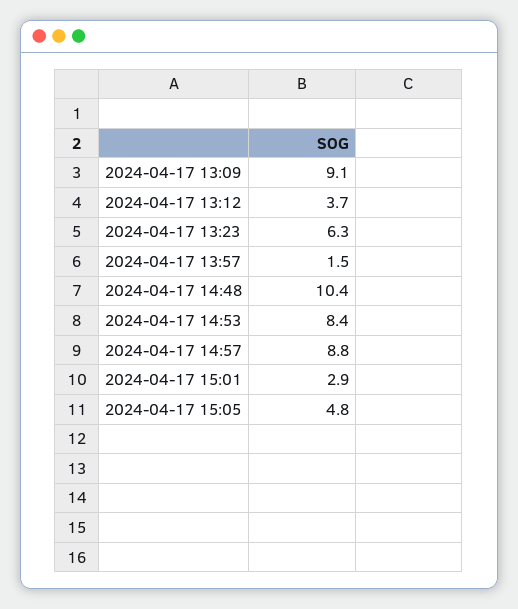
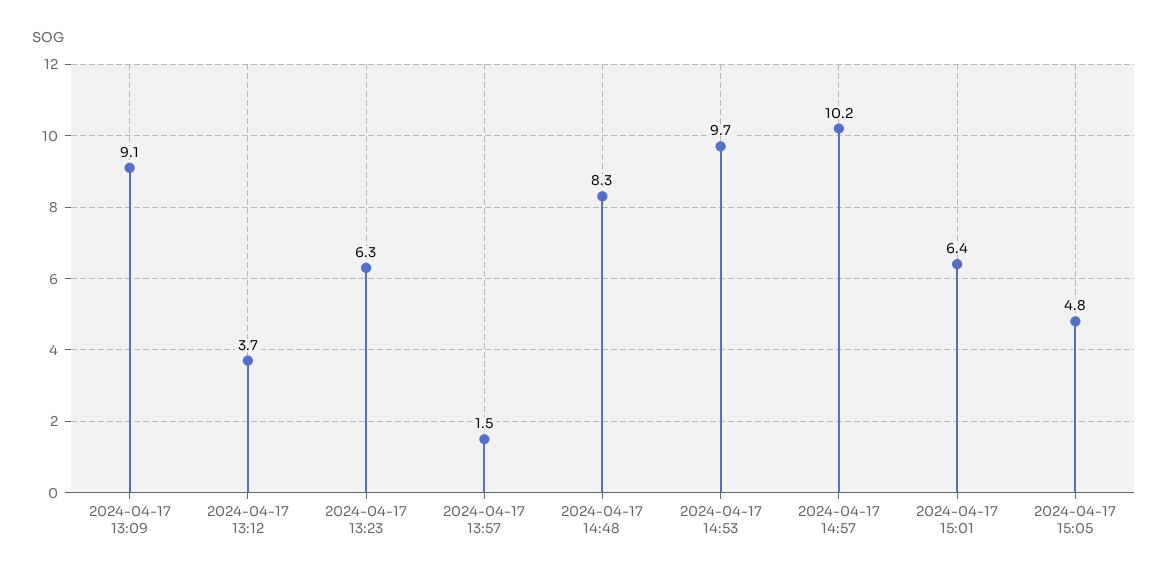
  {
    "2024-04-17 13:09": 9.1,
    "2024-04-17 13:12": 3.7,
    "2024-04-17 13:23": 6.3,
    "2024-04-17 13:57": 1.5,
-   "2024-04-17 14:48": 10.4,
+   "2024-04-17 14:48": 8.3,
-   "2024-04-17 14:53": 8.4,
+   "2024-04-17 14:53": 9.7,
-   "2024-04-17 14:57": 8.8,
+   "2024-04-17 14:57": 10.2,
-   "2024-04-17 15:01": 2.9,
+   "2024-04-17 15:01": 6.4,
    "2024-04-17 15:05": 4.8
  }

